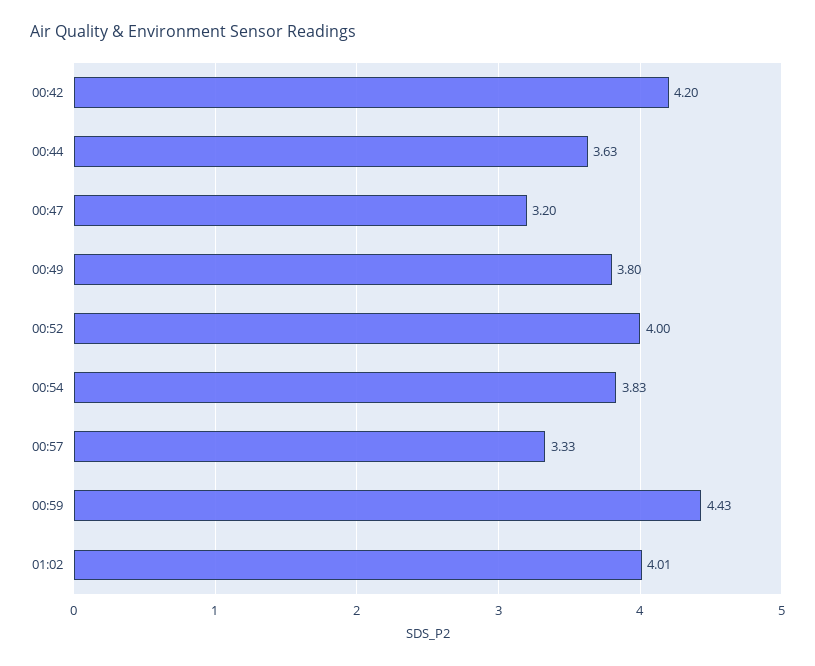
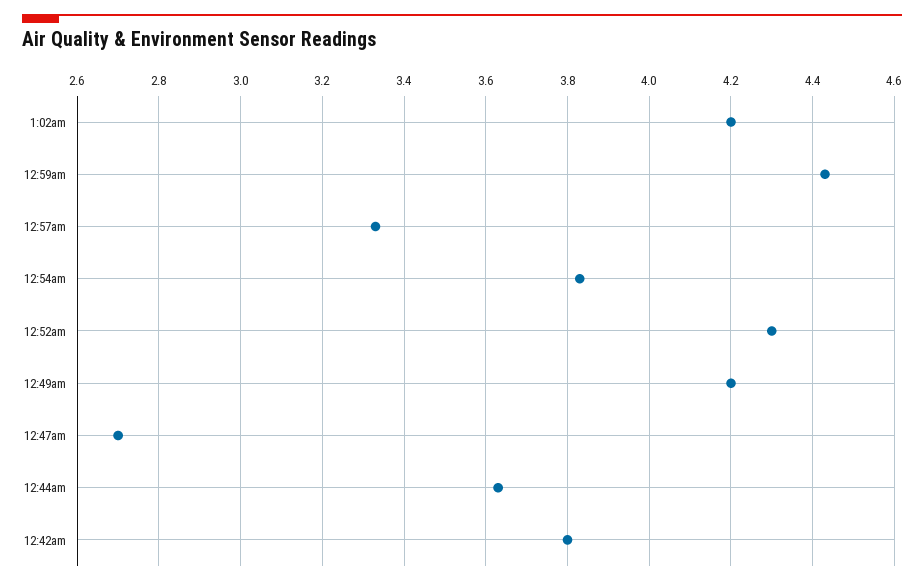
  {
-   "00:42": 4.2,
+   "00:42": 3.8,
    "00:44": 3.63,
-   "00:47": 3.2,
+   "00:47": 2.7,
-   "00:49": 3.8,
+   "00:49": 4.2,
-   "00:52": 4,
+   "00:52": 4.3,
    "00:54": 3.83,
    "00:57": 3.33,
    "00:59": 4.43,
-   "01:02": 4.01
+   "01:02": 4.2
  }

